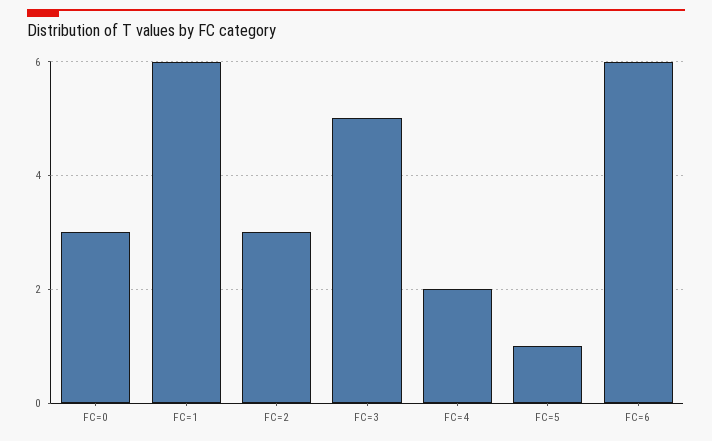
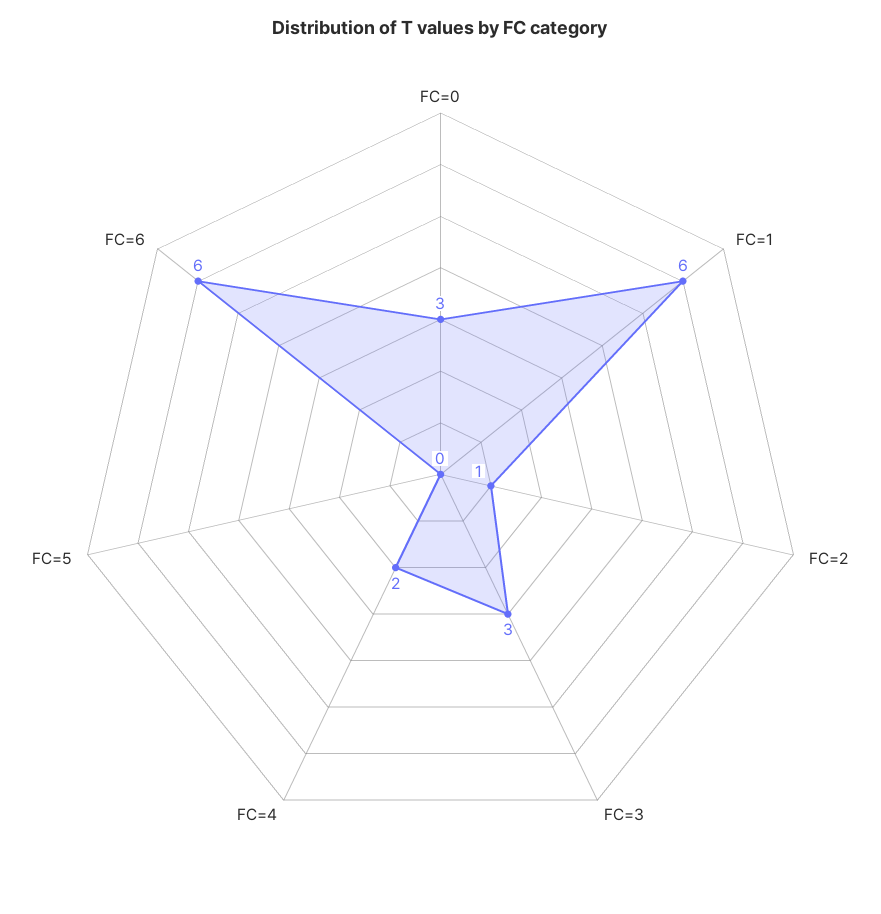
  {
    "FC=0": 3,
    "FC=1": 6,
-   "FC=2": 3,
+   "FC=2": 1,
-   "FC=3": 5,
+   "FC=3": 3,
    "FC=4": 2,
-   "FC=5": 1,
+   "FC=5": 0,
    "FC=6": 6
  }

